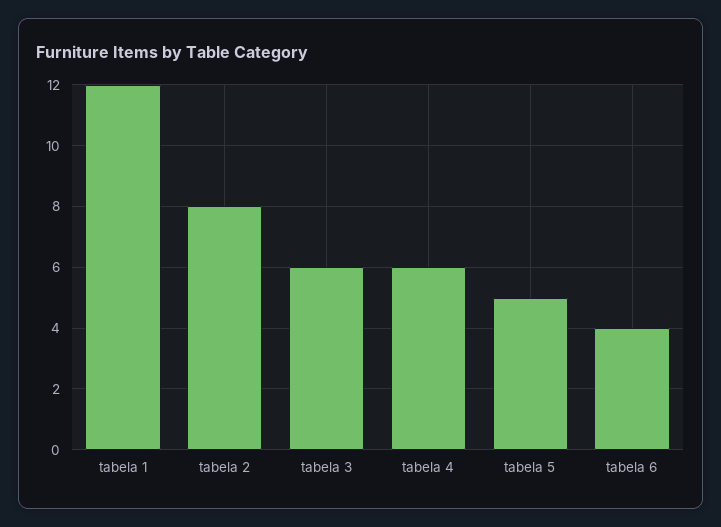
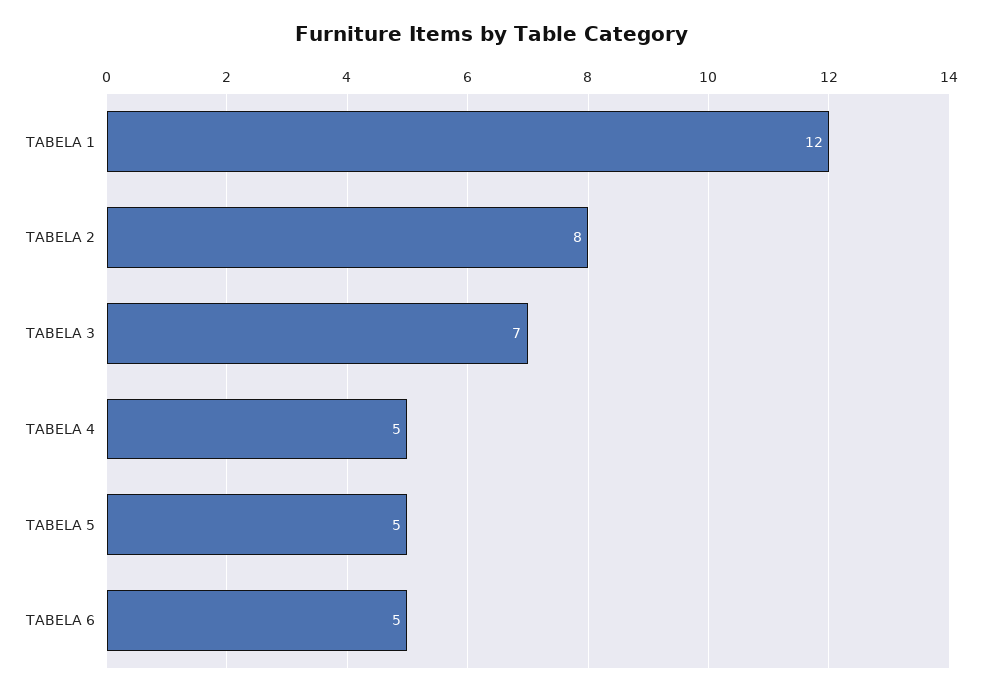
  {
    "tabela 1": 12,
    "tabela 2": 8,
-   "tabela 3": 6,
+   "tabela 3": 7,
-   "tabela 4": 6,
+   "tabela 4": 5,
    "tabela 5": 5,
-   "tabela 6": 4
+   "tabela 6": 5
  }

